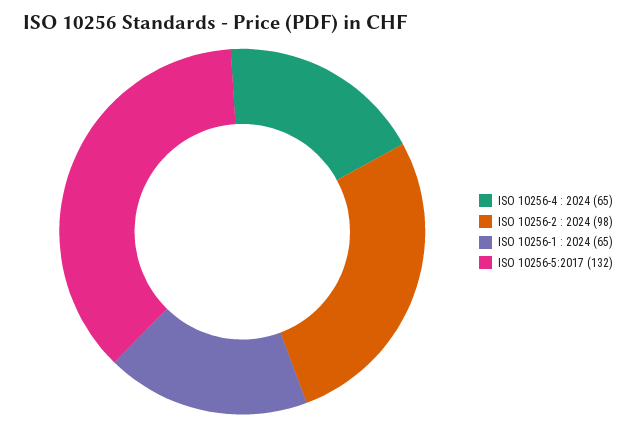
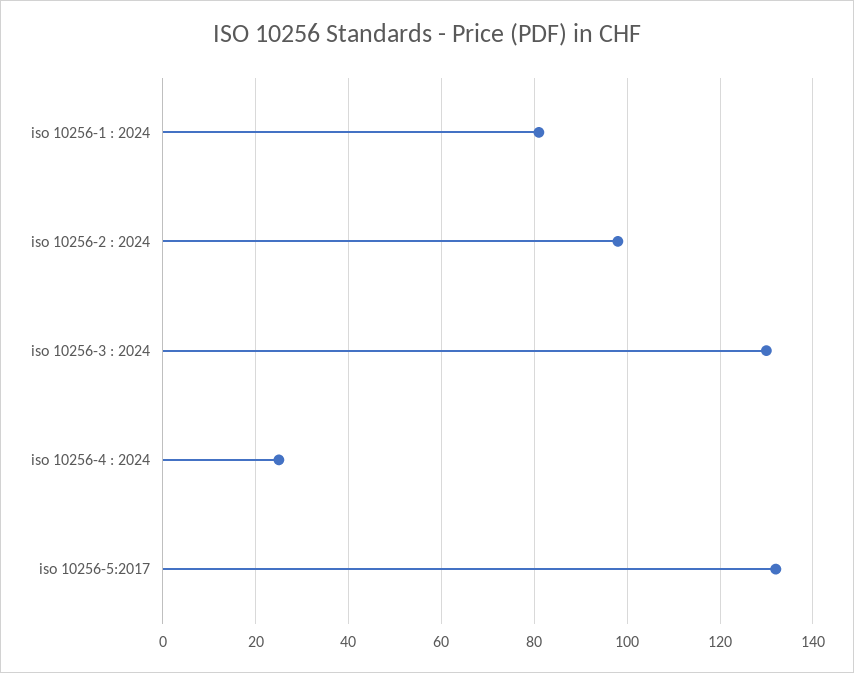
  {
-   "ISO 10256-4 : 2024": 65,
+   "ISO 10256-4 : 2024": 25,
    "ISO 10256-2 : 2024": 98,
-   "ISO 10256-1 : 2024": 65,
+   "ISO 10256-1 : 2024": 80,
-   "ISO 10256-5:2017": 132
+   "ISO 10256-5:2017": 132,
+   "iso 10256-3 : 2024": 130
  }

